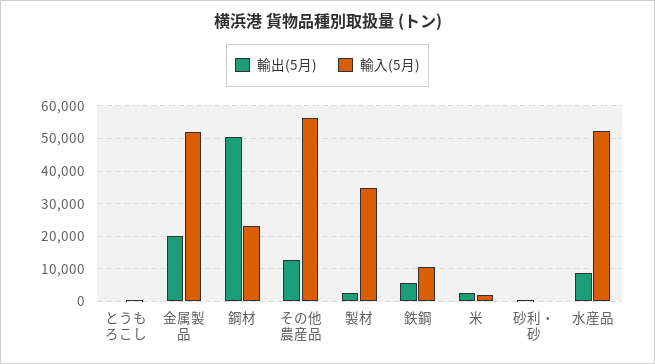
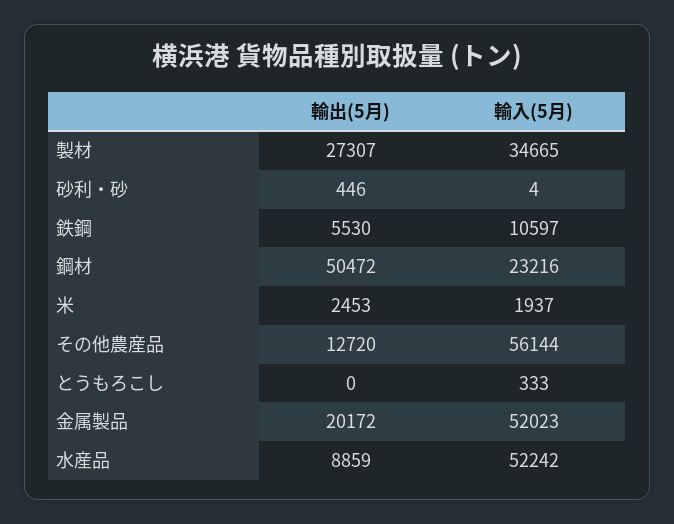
  {
    "輸出(5月)": {
      "とうもろこし": 0,
      "金属製品": 20172,
      "鋼材": 50472,
      "その他農産品": 12720,
-     "製材": 2000,
+     "製材": 27307,
      "鉄鋼": 5530,
      "米": 2453,
      "砂利・砂": 446,
      "水産品": 8859
    },
    "輸入(5月)": {
      "とうもろこし": 333,
      "金属製品": 52023,
      "鋼材": 23216,
      "その他農産品": 56144,
      "製材": 34665,
      "鉄鋼": 10597,
      "米": 1937,
      "砂利・砂": 4,
      "水産品": 52242
    }
  }

